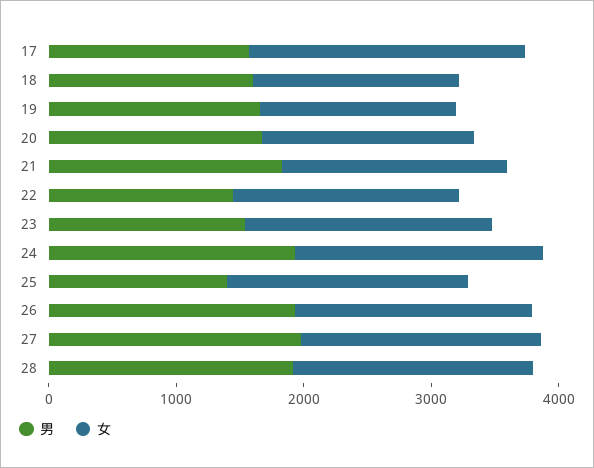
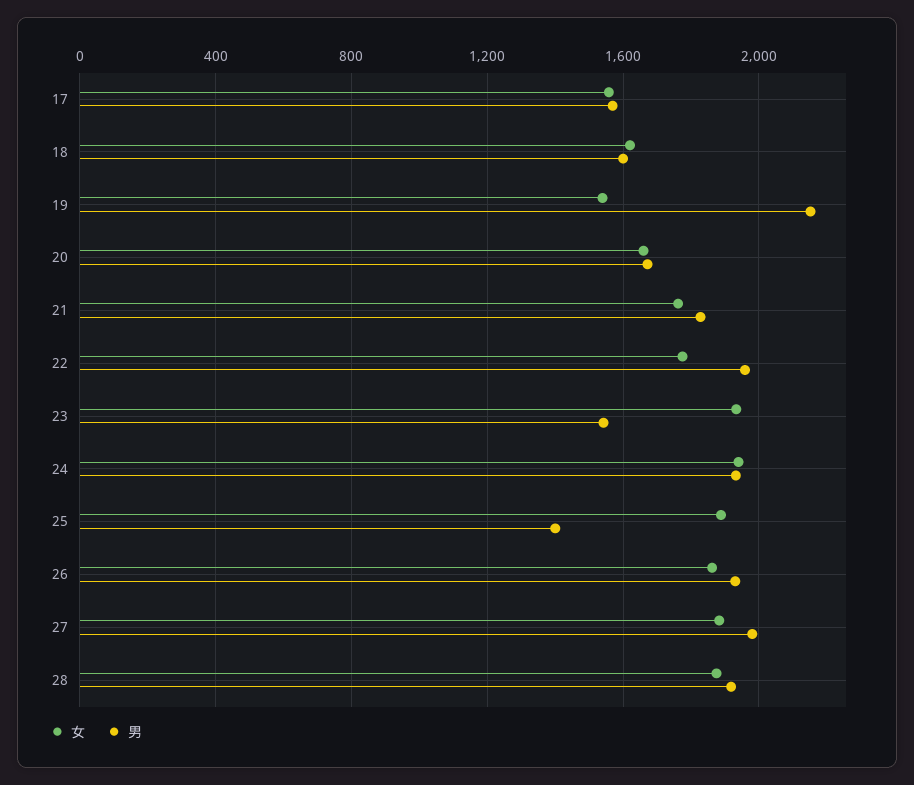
  {
    "男": {
      "17": 1550,
      "18": 1600,
-     "19": 1600,
+     "19": 2150,
      "20": 1650,
      "21": 1850,
-     "22": 1400,
+     "22": 1950,
      "23": 1550,
      "24": 1950,
      "25": 1400,
      "26": 1950,
      "27": 2000,
      "28": 1900
    },
    "女": {
-     "17": 2200,
+     "17": 1550,
      "18": 1600,
      "19": 1550,
      "20": 1650,
      "21": 1750,
      "22": 1800,
      "23": 1950,
      "24": 1950,
      "25": 1900,
      "26": 1850,
      "27": 1900,
      "28": 1900
    }
  }

